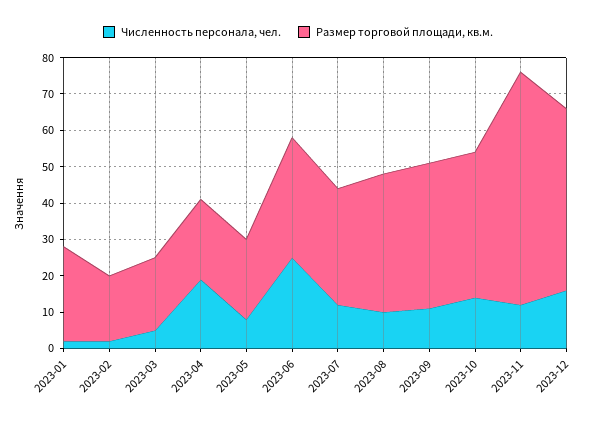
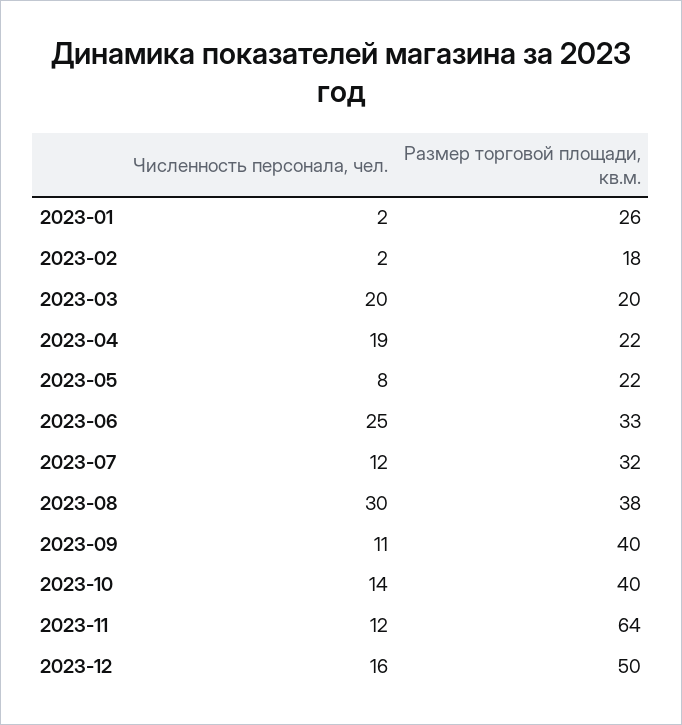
  {
    "Численность персонала, чел.": {
      "2023-01": 2,
      "2023-02": 2,
-     "2023-03": 5,
+     "2023-03": 20,
      "2023-04": 19,
      "2023-05": 8,
      "2023-06": 25,
      "2023-07": 12,
-     "2023-08": 10,
+     "2023-08": 30,
      "2023-09": 11,
      "2023-10": 14,
      "2023-11": 12,
      "2023-12": 16
    },
    "Размер торговой площади, кв.м.": {
      "2023-01": 26,
      "2023-02": 18,
      "2023-03": 20,
      "2023-04": 22,
      "2023-05": 22,
      "2023-06": 33,
      "2023-07": 32,
      "2023-08": 38,
      "2023-09": 40,
      "2023-10": 40,
      "2023-11": 64,
      "2023-12": 50
    }
  }

